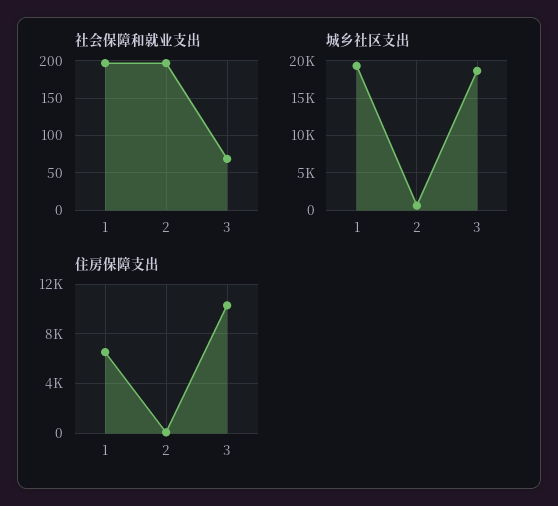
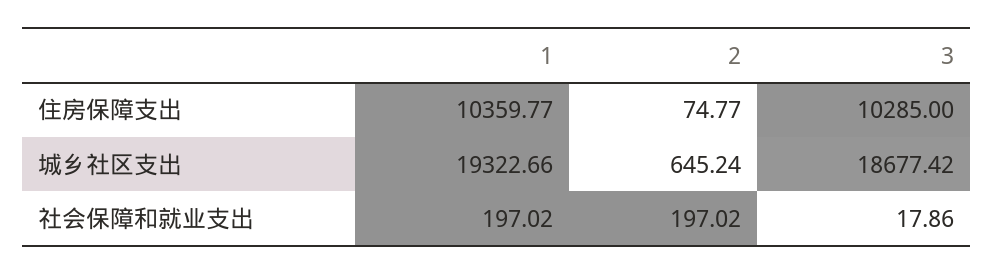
  {
    "社会保障和就业支出": {
      "1": 197.02,
      "2": 197.02,
-     "3": 70
+     "3": 17.86
    },
    "城乡社区支出": {
      "1": 19322.66,
      "2": 645.24,
      "3": 18677.42
    },
    "住房保障支出": {
-     "1": 6500,
+     "1": 10359.77,
      "2": 74.77,
      "3": 10285
    }
  }

